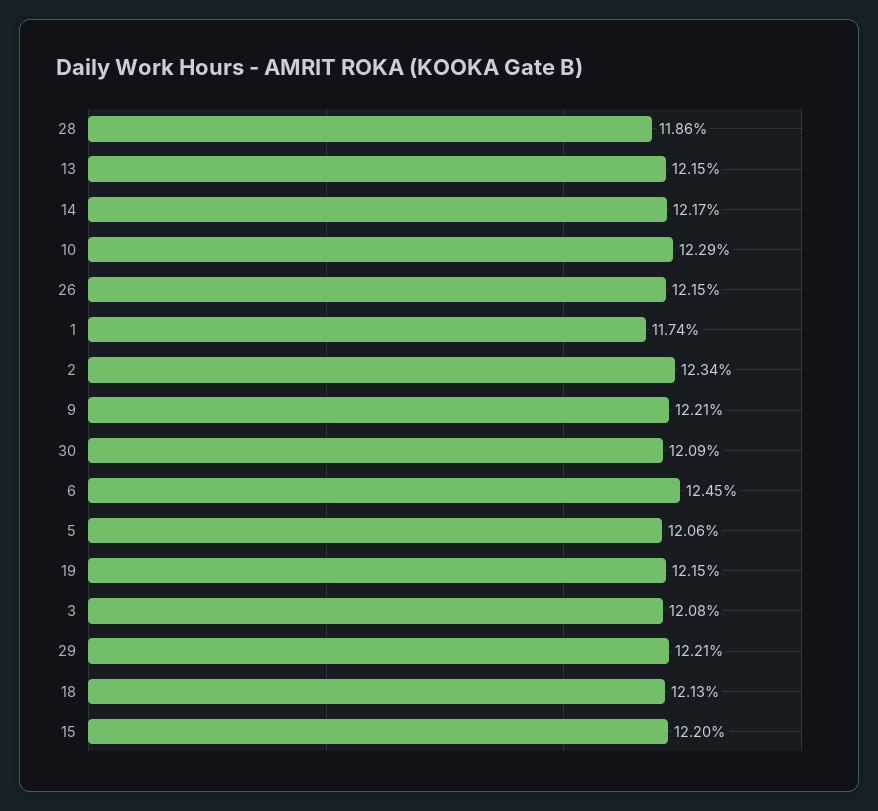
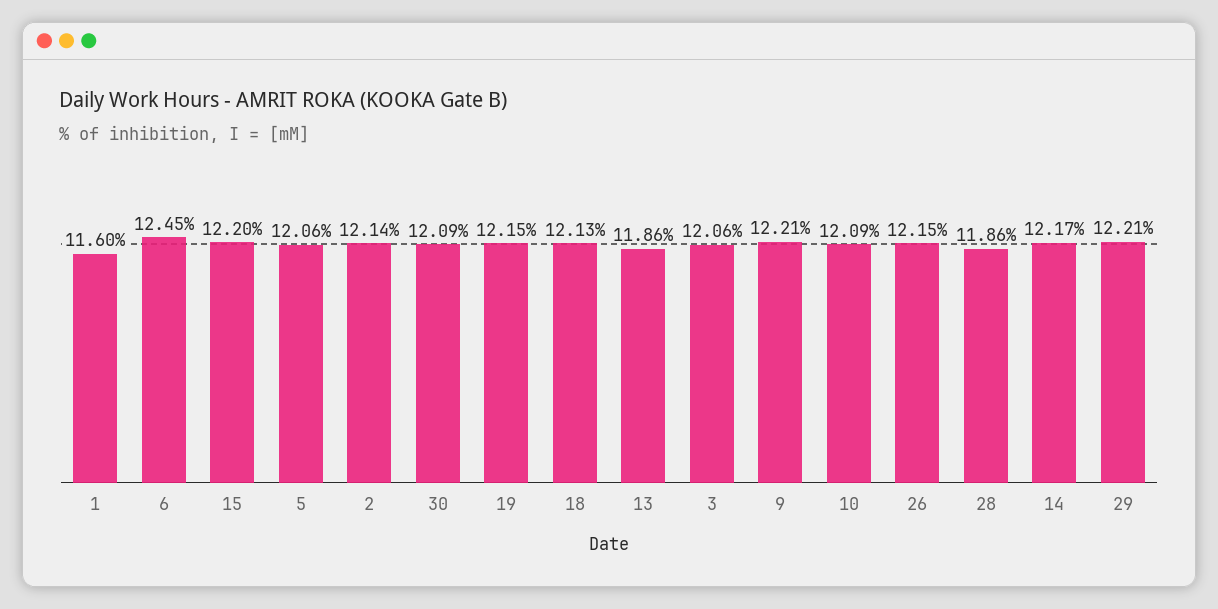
  {
    "28": 11.86,
-   "13": 12.15,
+   "13": 11.86,
    "14": 12.17,
-   "10": 12.29,
+   "10": 12.09,
    "26": 12.15,
-   "1": 11.74,
+   "1": 11.6,
-   "2": 12.34,
+   "2": 12.14,
    "9": 12.21,
    "30": 12.09,
    "6": 12.45,
    "5": 12.06,
    "19": 12.15,
-   "3": 12.08,
+   "3": 12.06,
    "29": 12.21,
    "18": 12.13,
    "15": 12.2
  }

